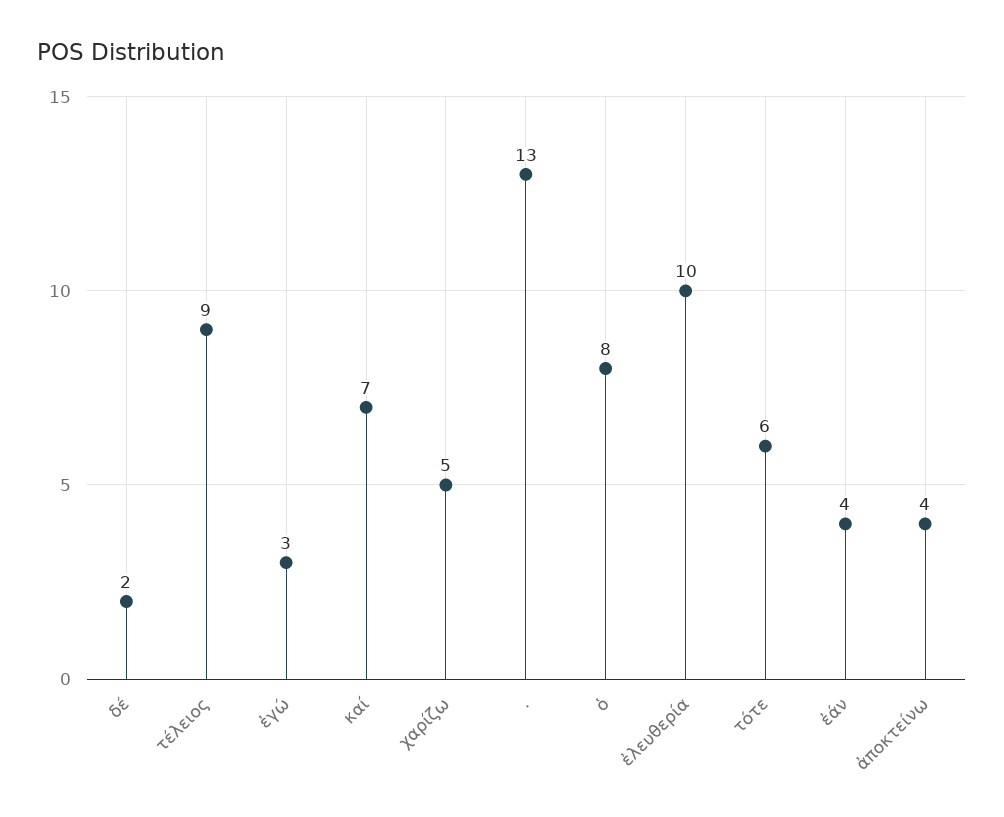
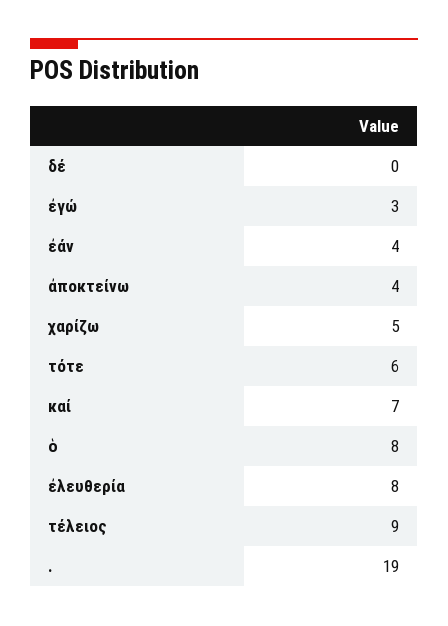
  {
-   "δέ": 2,
+   "δέ": 0,
    "τέλειος": 9,
    "ἐγώ": 3,
    "καί": 7,
    "χαρίζω": 5,
-   ".": 13,
+   ".": 19,
    "ὁ": 8,
-   "ἐλευθερία": 10,
+   "ἐλευθερία": 8,
    "τότε": 6,
    "ἐάν": 4,
    "ἀποκτείνω": 4
  }

